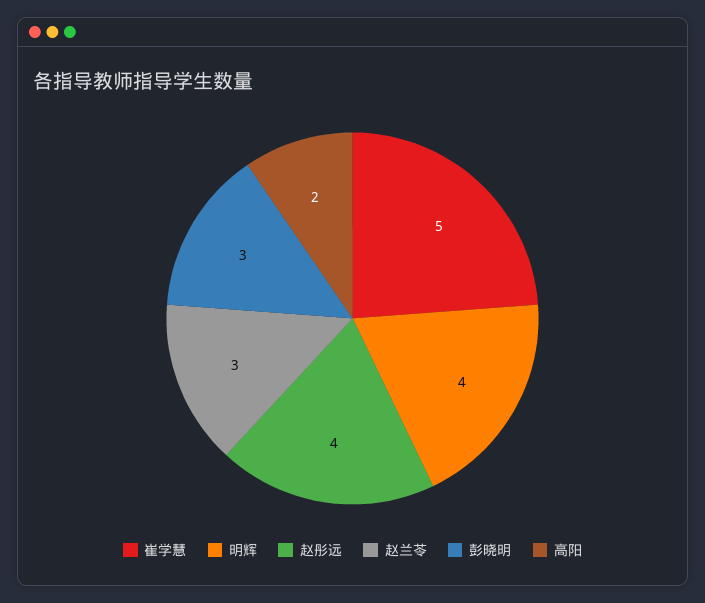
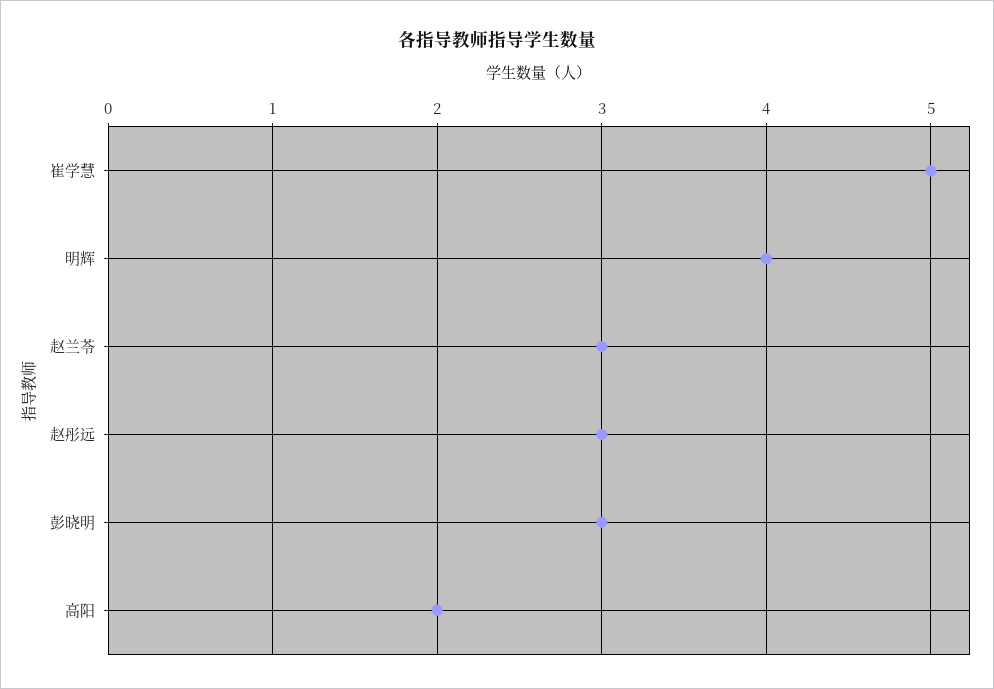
  {
    "崔学慧": 5,
    "明辉": 4,
-   "赵彤远": 4,
+   "赵彤远": 3,
    "赵兰苓": 3,
    "彭晓明": 3,
    "高阳": 2
  }

